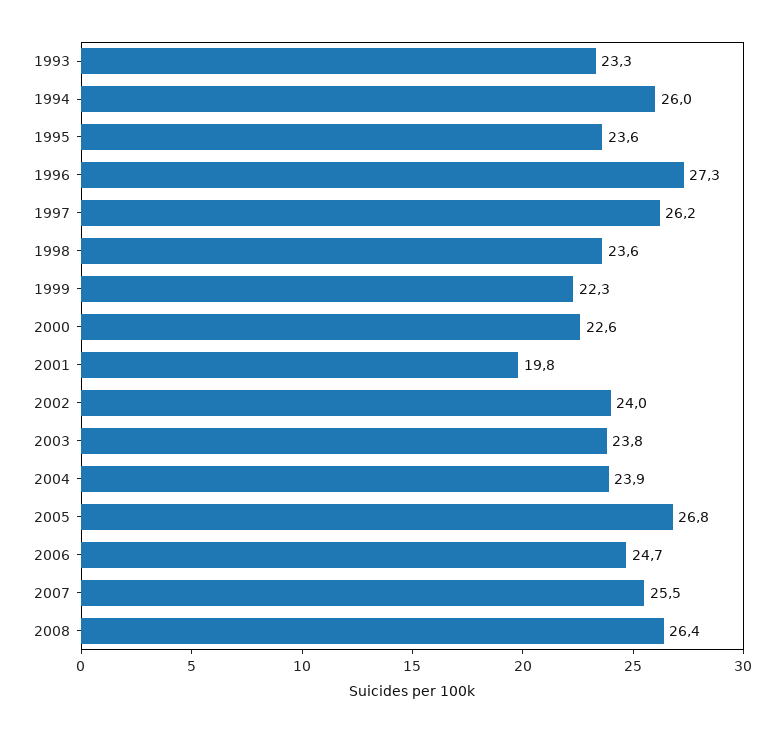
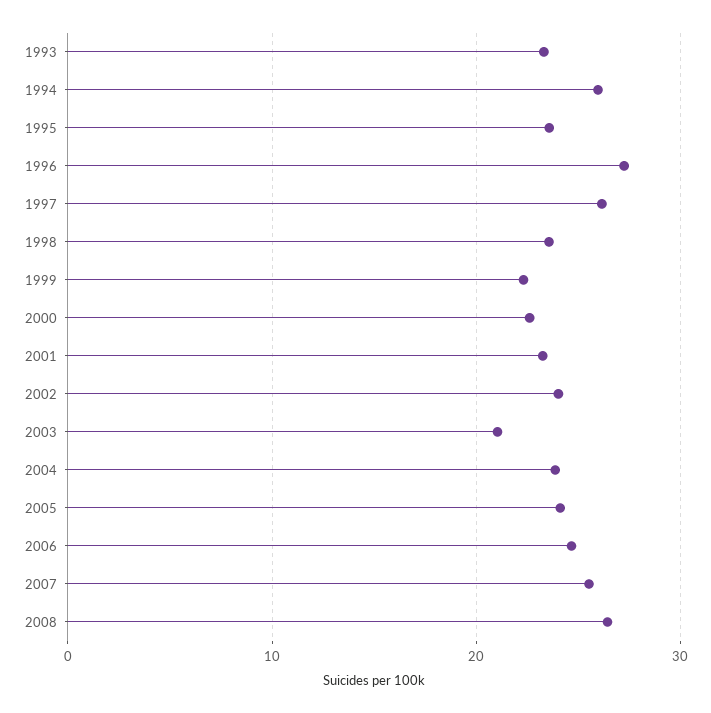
  {
    "1993": 23.3,
    "1994": 26,
    "1995": 23.6,
    "1996": 27.3,
    "1997": 26.2,
    "1998": 23.6,
    "1999": 22.3,
    "2000": 22.6,
-   "2001": 19.8,
+   "2001": 23,
    "2002": 24,
-   "2003": 23.8,
+   "2003": 21,
    "2004": 23.9,
-   "2005": 26.8,
+   "2005": 24,
    "2006": 24.7,
    "2007": 25.5,
    "2008": 26.4
  }

